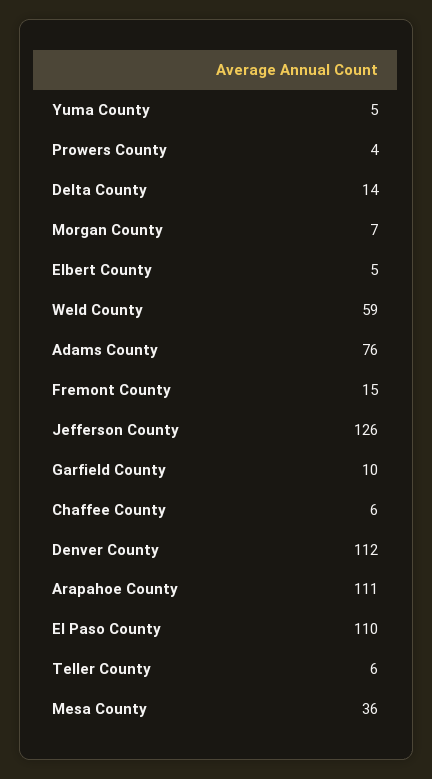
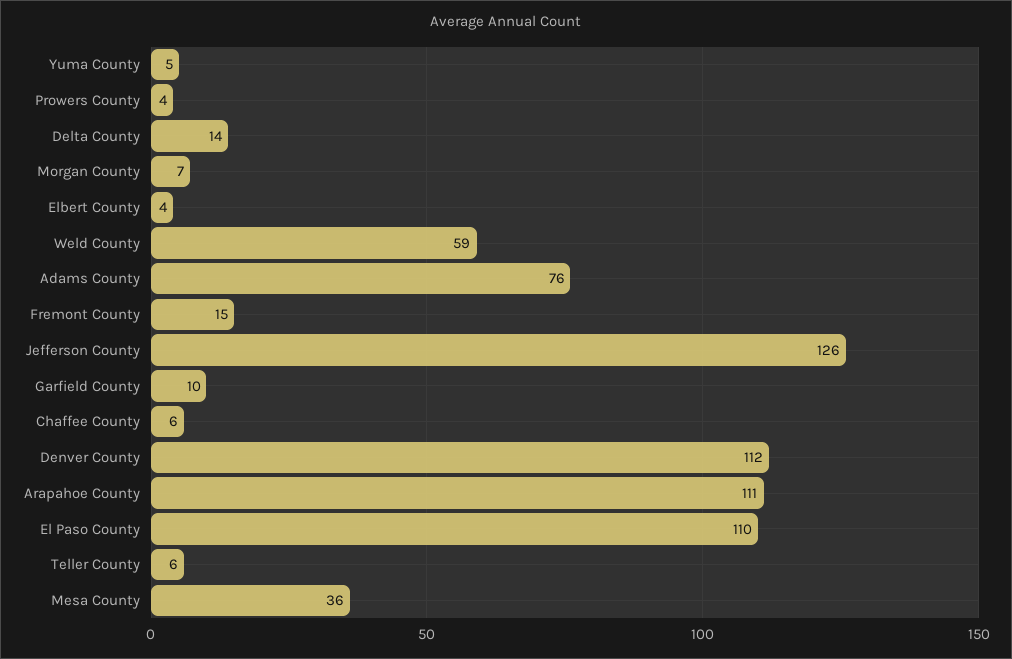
  {
    "Yuma County": 5,
    "Prowers County": 4,
    "Delta County": 14,
    "Morgan County": 7,
-   "Elbert County": 5,
+   "Elbert County": 4,
    "Weld County": 59,
    "Adams County": 76,
    "Fremont County": 15,
    "Jefferson County": 126,
    "Garfield County": 10,
    "Chaffee County": 6,
    "Denver County": 112,
    "Arapahoe County": 111,
    "El Paso County": 110,
    "Teller County": 6,
    "Mesa County": 36
  }

